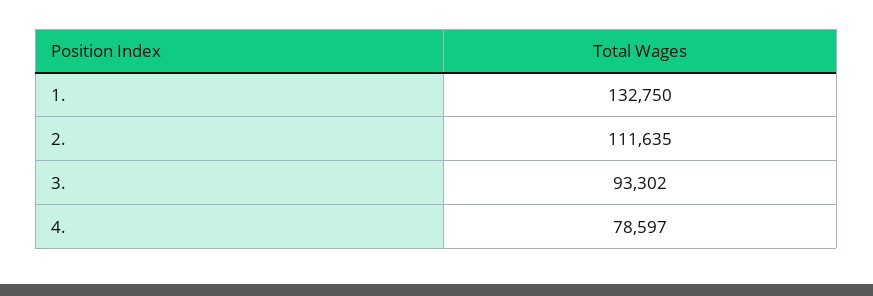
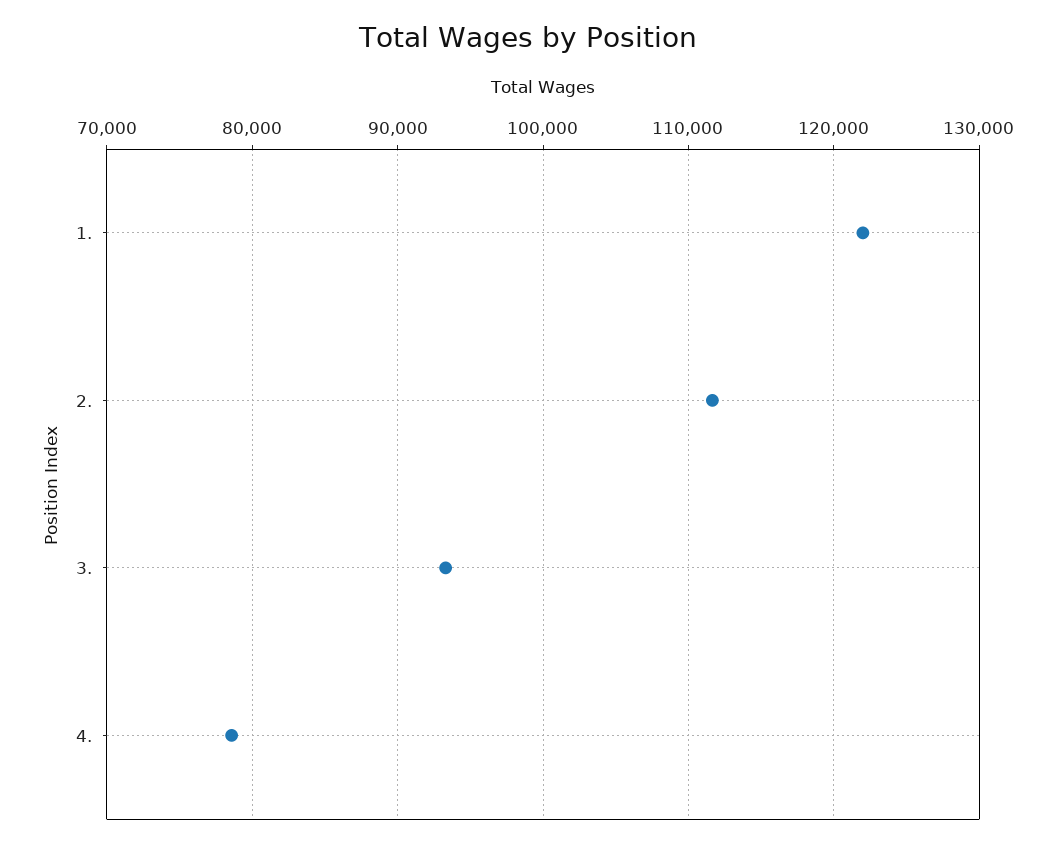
  {
-   "1.": 132750,
+   "1.": 122000,
    "2.": 111635,
    "3.": 93302,
    "4.": 78597
  }

